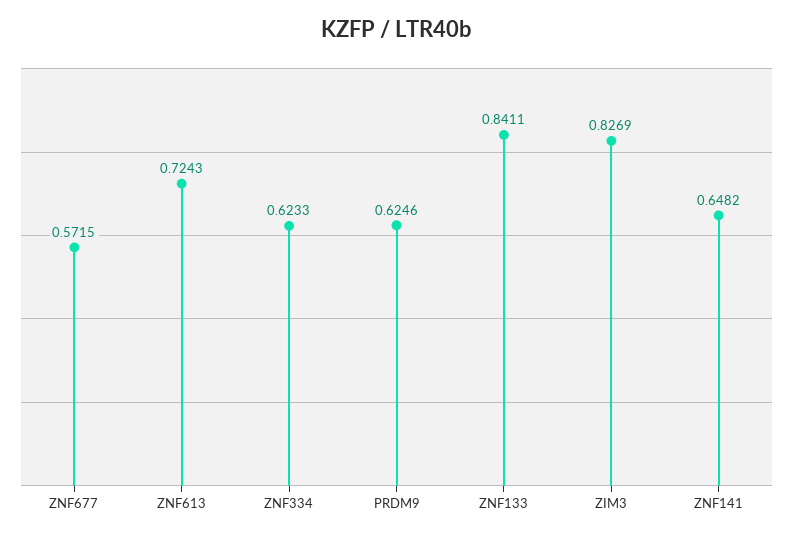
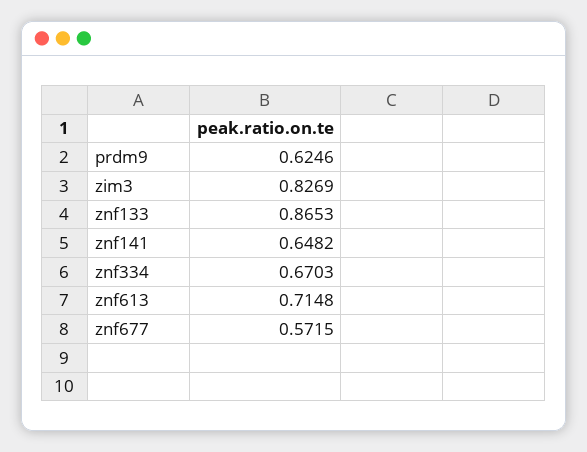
  {
    "ZNF677": 0.5715,
-   "ZNF613": 0.7243,
+   "ZNF613": 0.7148,
-   "ZNF334": 0.6233,
+   "ZNF334": 0.6703,
    "PRDM9": 0.6246,
-   "ZNF133": 0.8411,
+   "ZNF133": 0.8653,
    "ZIM3": 0.8269,
    "ZNF141": 0.6482
  }

